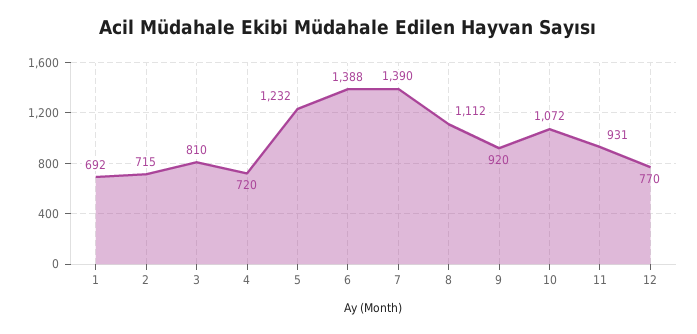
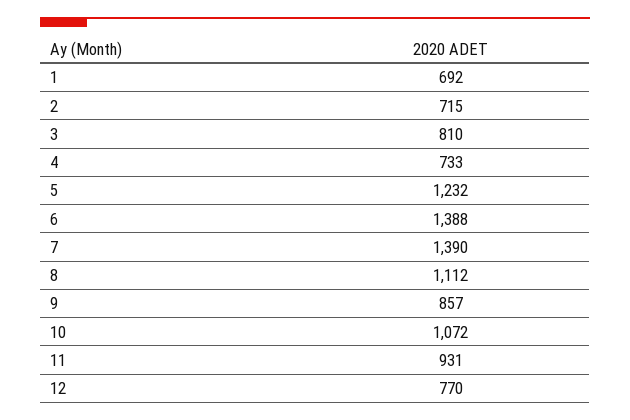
  {
    "1": 692,
    "2": 715,
    "3": 810,
-   "4": 720,
+   "4": 733,
    "5": 1232,
    "6": 1388,
    "7": 1390,
    "8": 1112,
-   "9": 920,
+   "9": 857,
    "10": 1072,
    "11": 931,
    "12": 770
  }

